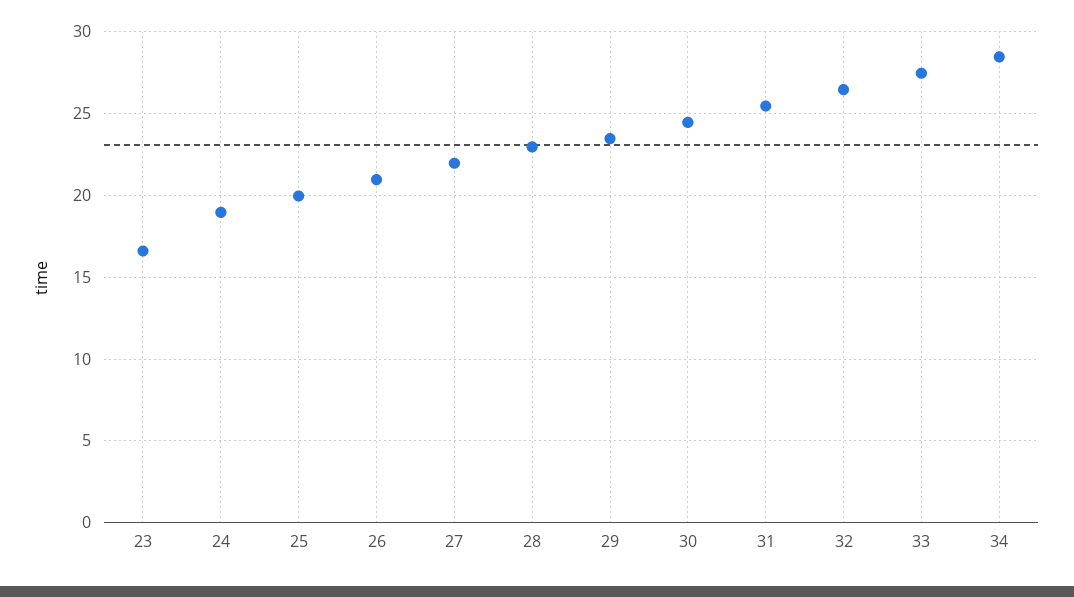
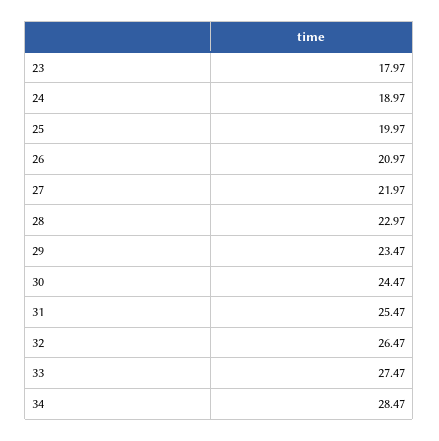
  {
-   "23": 16.5,
+   "23": 17.97,
    "24": 18.97,
    "25": 19.97,
    "26": 20.97,
    "27": 21.97,
    "28": 22.97,
    "29": 23.47,
    "30": 24.47,
    "31": 25.47,
    "32": 26.47,
    "33": 27.47,
    "34": 28.47
  }

